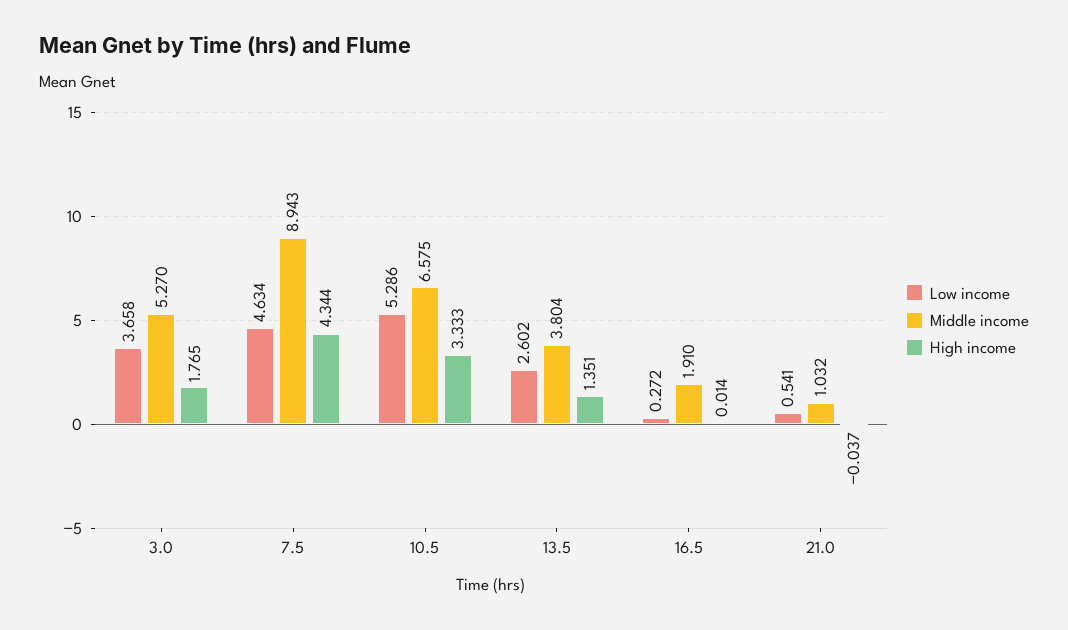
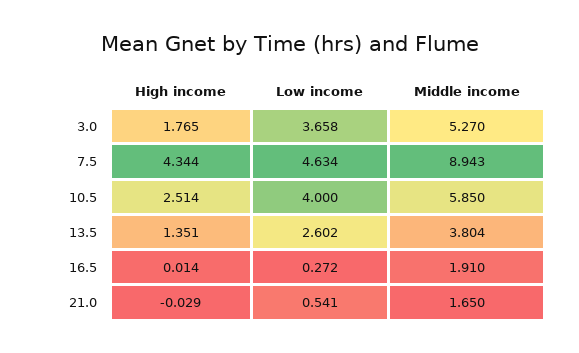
  {
    "Low income": {
      "3.0": 3.658,
      "7.5": 4.634,
-     "10.5": 5.286,
+     "10.5": 4,
      "13.5": 2.602,
      "16.5": 0.272,
      "21.0": 0.541
    },
    "Middle income": {
      "3.0": 5.27,
      "7.5": 8.943,
-     "10.5": 6.575,
+     "10.5": 5.85,
      "13.5": 3.804,
      "16.5": 1.91,
-     "21.0": 1.032
+     "21.0": 1.65
    },
    "High income": {
      "3.0": 1.765,
      "7.5": 4.344,
-     "10.5": 3.333,
+     "10.5": 2.514,
      "13.5": 1.351,
      "16.5": 0.014,
-     "21.0": -0.037
+     "21.0": -0.029
    }
  }

